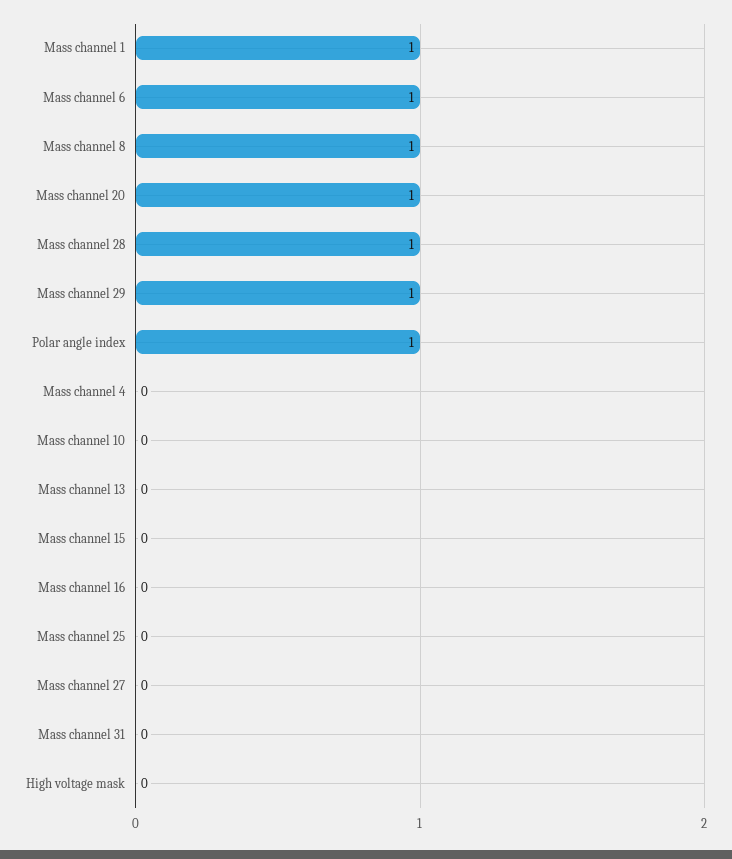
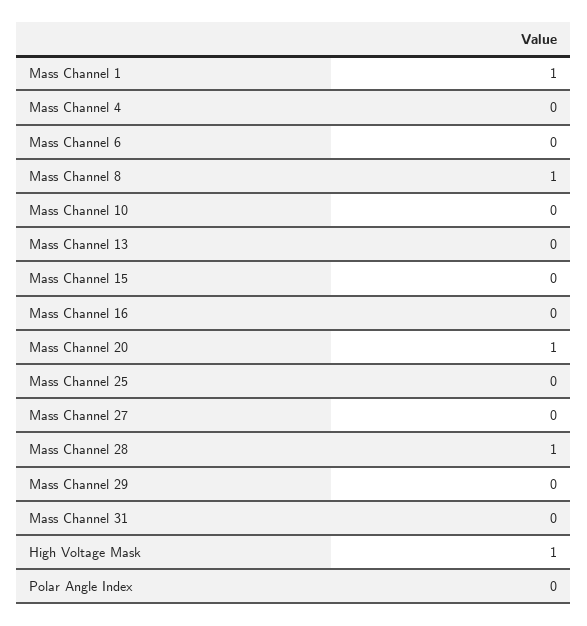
  {
    "Mass channel 1": 1,
-   "Mass channel 6": 1,
+   "Mass channel 6": 0,
    "Mass channel 8": 1,
    "Mass channel 20": 1,
    "Mass channel 28": 1,
-   "Mass channel 29": 1,
+   "Mass channel 29": 0,
-   "Polar angle index": 1,
+   "Polar angle index": 0,
    "Mass channel 4": 0,
    "Mass channel 10": 0,
    "Mass channel 13": 0,
    "Mass channel 15": 0,
    "Mass channel 16": 0,
    "Mass channel 25": 0,
    "Mass channel 27": 0,
    "Mass channel 31": 0,
-   "High voltage mask": 0
+   "High voltage mask": 1
  }

